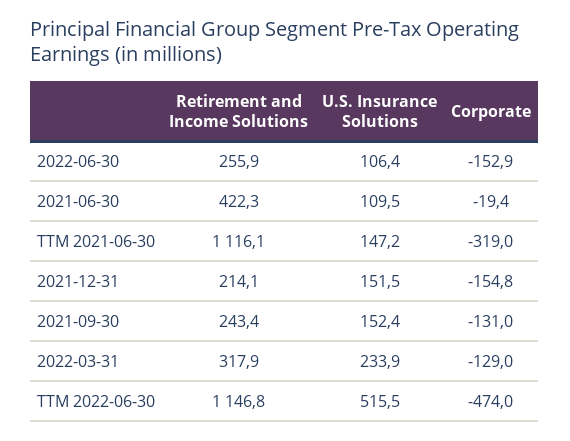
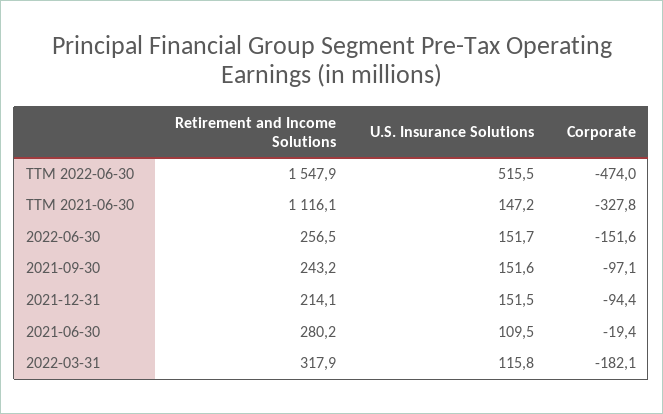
  {
    "Retirement and Income Solutions": {
-     "2022-06-30": 255.9,
+     "2022-06-30": 256.5,
-     "2021-06-30": 422.3,
+     "2021-06-30": 280.2,
      "TTM 2021-06-30": 1116.1,
      "2021-12-31": 214.1,
-     "2021-09-30": 243.4,
+     "2021-09-30": 243.2,
      "2022-03-31": 317.9,
-     "TTM 2022-06-30": 1146.8
+     "TTM 2022-06-30": 1547.9
    },
    "U.S. Insurance Solutions": {
-     "2022-06-30": 106.4,
+     "2022-06-30": 151.7,
      "2021-06-30": 109.5,
      "TTM 2021-06-30": 147.2,
      "2021-12-31": 151.5,
-     "2021-09-30": 152.4,
+     "2021-09-30": 151.6,
-     "2022-03-31": 233.9,
+     "2022-03-31": 115.8,
      "TTM 2022-06-30": 515.5
    },
    "Corporate": {
-     "2022-06-30": -152.9,
+     "2022-06-30": -151.6,
      "2021-06-30": -19.4,
-     "TTM 2021-06-30": -319,
+     "TTM 2021-06-30": -327.8,
-     "2021-12-31": -154.8,
+     "2021-12-31": -94.4,
-     "2021-09-30": -131,
+     "2021-09-30": -97.1,
-     "2022-03-31": -129,
+     "2022-03-31": -182.1,
      "TTM 2022-06-30": -474
    }
  }

